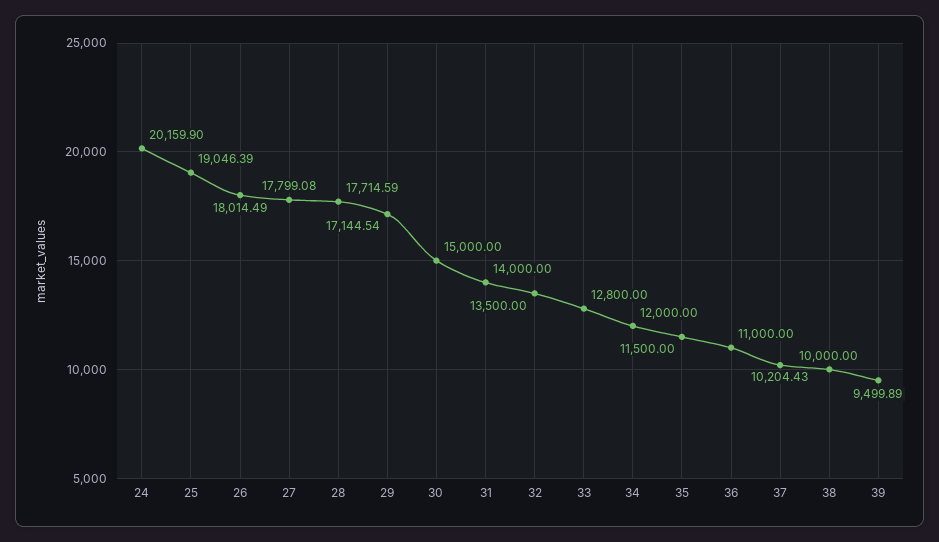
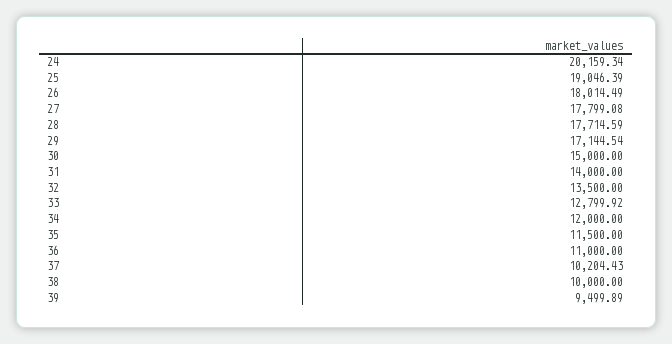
  {
-   "24": 20159.9,
+   "24": 20159.34,
    "25": 19046.39,
    "26": 18014.49,
    "27": 17799.08,
    "28": 17714.59,
    "29": 17144.54,
    "30": 15000,
    "31": 14000,
    "32": 13500,
-   "33": 12800,
+   "33": 12799.92,
    "34": 12000,
    "35": 11500,
    "36": 11000,
    "37": 10204.43,
    "38": 10000,
    "39": 9499.89
  }

